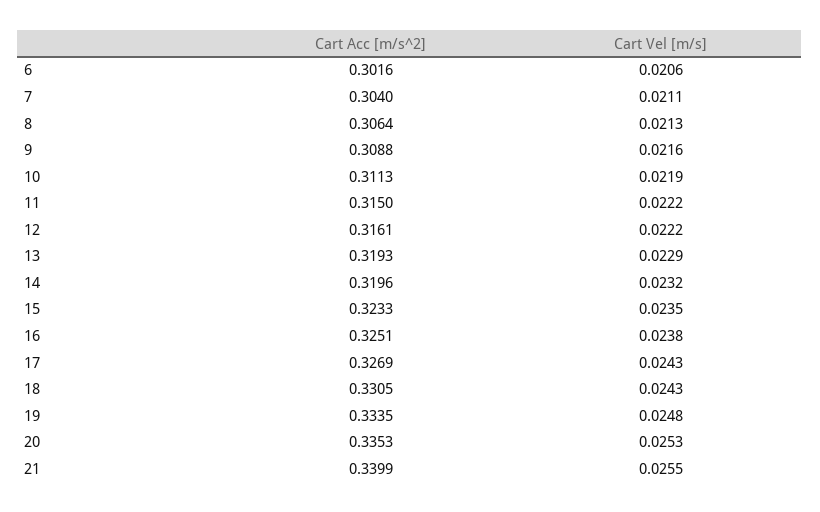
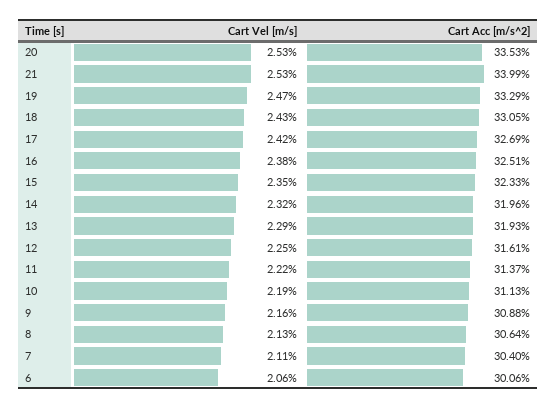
  {
    "Cart Acc [m/s^2]": {
-     "6": 0.3016,
+     "6": 0.3006,
      "7": 0.304,
      "8": 0.3064,
      "9": 0.3088,
      "10": 0.3113,
-     "11": 0.315,
+     "11": 0.3137,
      "12": 0.3161,
      "13": 0.3193,
      "14": 0.3196,
      "15": 0.3233,
      "16": 0.3251,
      "17": 0.3269,
      "18": 0.3305,
-     "19": 0.3335,
+     "19": 0.3329,
      "20": 0.3353,
      "21": 0.3399
    },
    "Cart Vel [m/s]": {
      "6": 0.0206,
      "7": 0.0211,
      "8": 0.0213,
      "9": 0.0216,
      "10": 0.0219,
      "11": 0.0222,
-     "12": 0.0222,
+     "12": 0.0225,
      "13": 0.0229,
      "14": 0.0232,
      "15": 0.0235,
      "16": 0.0238,
-     "17": 0.0243,
+     "17": 0.0242,
      "18": 0.0243,
-     "19": 0.0248,
+     "19": 0.0247,
      "20": 0.0253,
-     "21": 0.0255
+     "21": 0.0253
    }
  }

